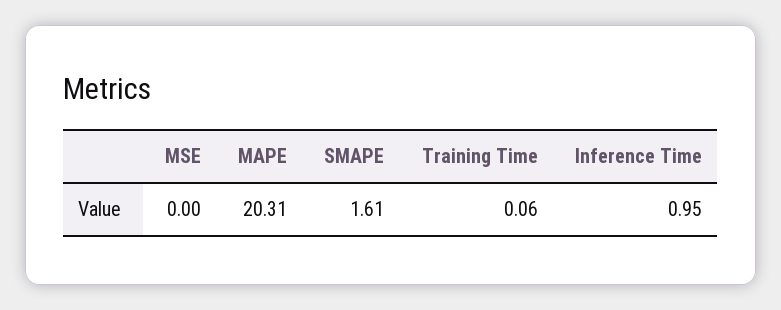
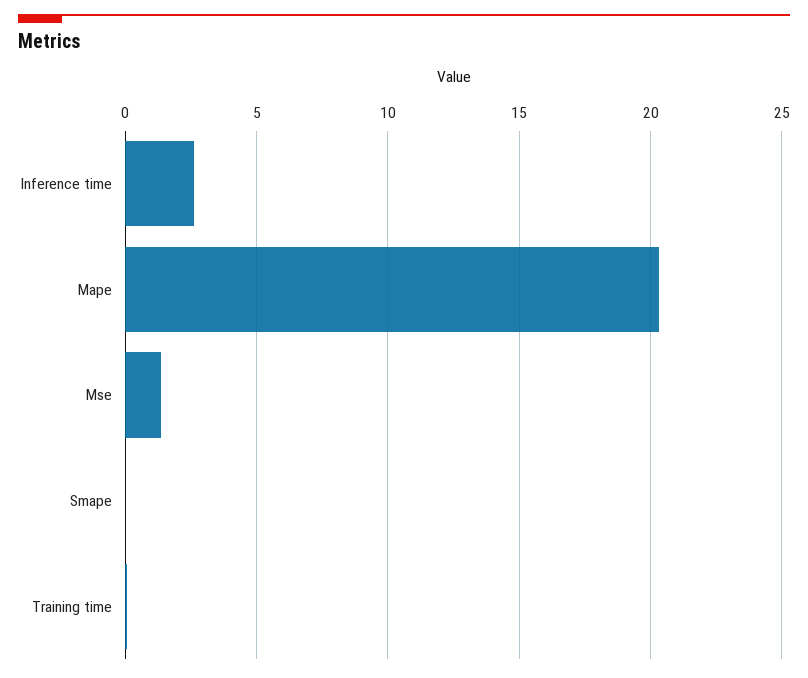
  {
-   "MSE": 0,
+   "MSE": 1.5,
    "MAPE": 20.31,
-   "SMAPE": 1.61,
+   "SMAPE": 0,
    "Training Time": 0.06,
-   "Inference Time": 0.95
+   "Inference Time": 2.5
  }

